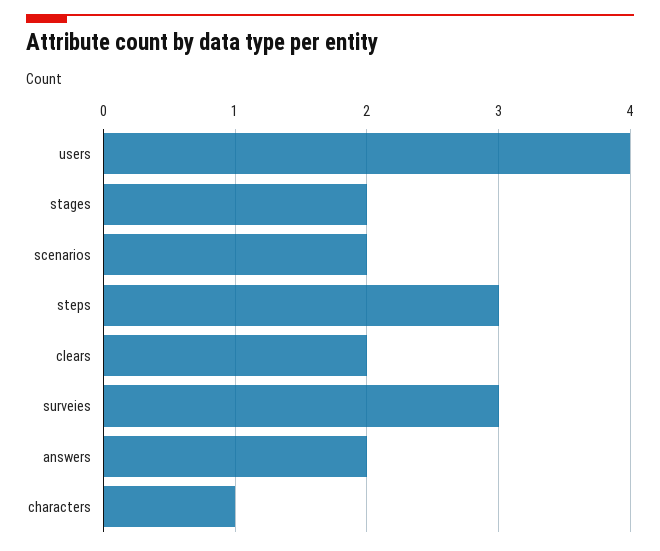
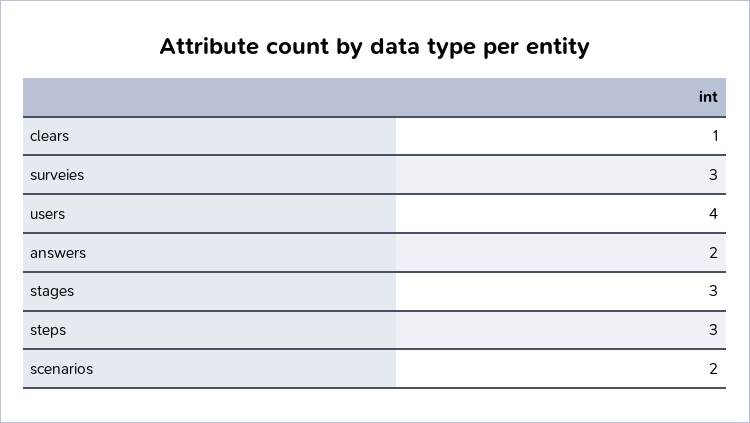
  {
    "users": 4,
-   "stages": 2,
+   "stages": 3,
    "scenarios": 2,
    "steps": 3,
-   "clears": 2,
+   "clears": 1,
    "surveies": 3,
-   "answers": 2,
+   "answers": 2
-   "characters": 1
  }

